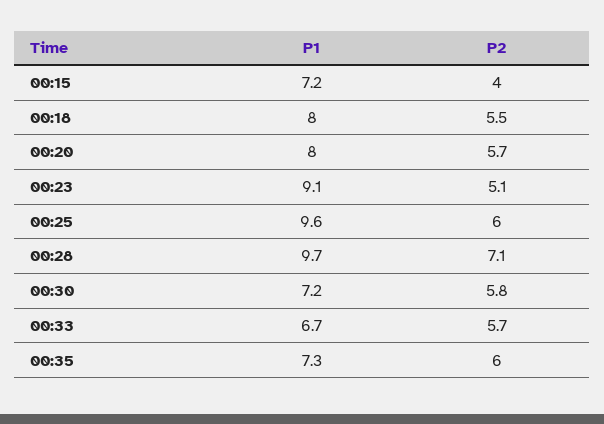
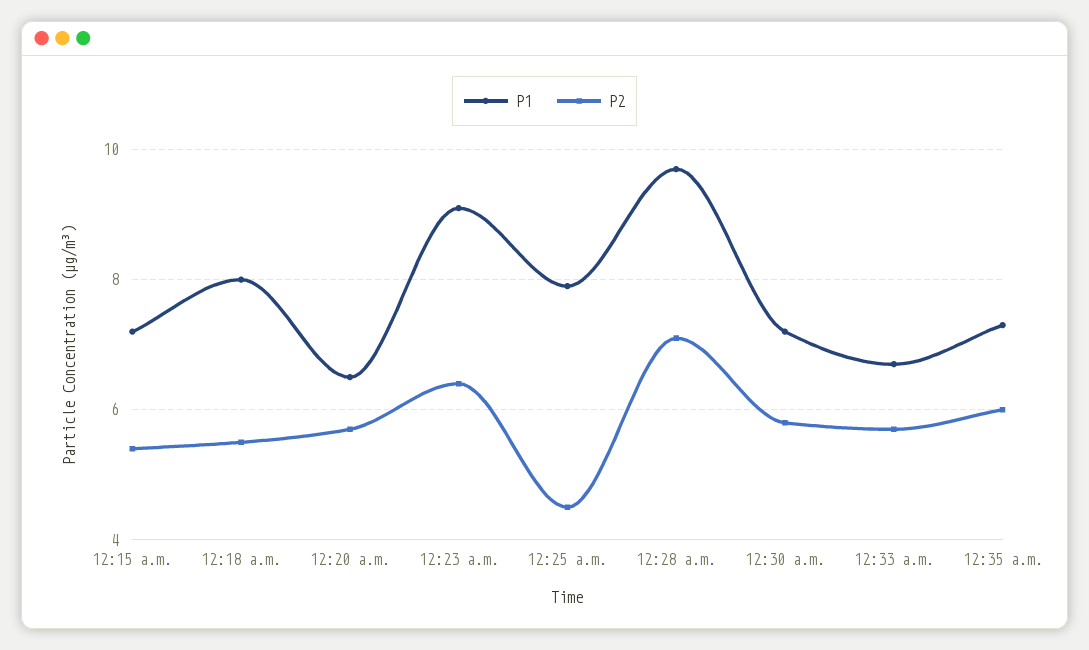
  {
    "P1": {
      "00:15": 7.2,
      "00:18": 8,
-     "00:20": 8,
+     "00:20": 6.5,
      "00:23": 9.1,
-     "00:25": 9.6,
+     "00:25": 8,
      "00:28": 9.7,
      "00:30": 7.2,
      "00:33": 6.7,
      "00:35": 7.3
    },
    "P2": {
-     "00:15": 4,
+     "00:15": 5.5,
      "00:18": 5.5,
      "00:20": 5.7,
-     "00:23": 5.1,
+     "00:23": 6.5,
-     "00:25": 6,
+     "00:25": 4.5,
      "00:28": 7.1,
      "00:30": 5.8,
      "00:33": 5.7,
      "00:35": 6
    }
  }

